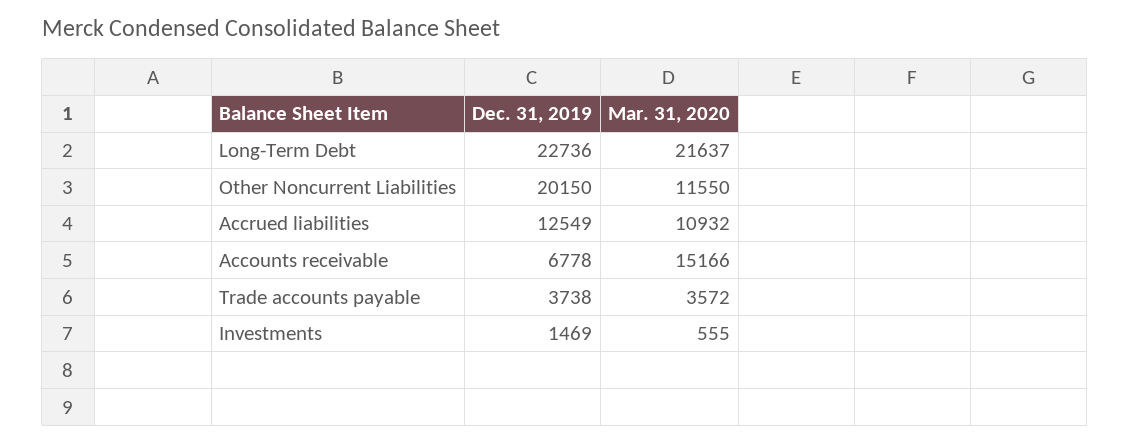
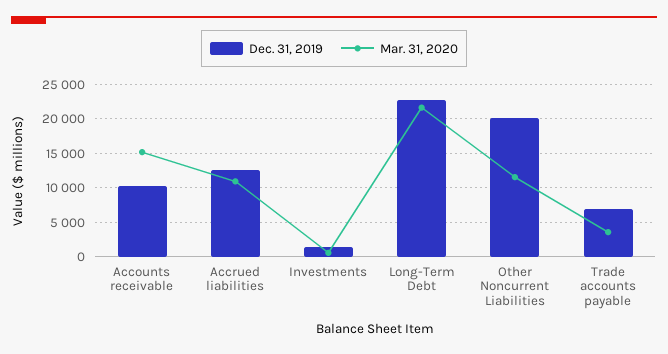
  {
    "Dec. 31, 2019": {
      "Long-Term Debt": 22736,
      "Other Noncurrent Liabilities": 20150,
      "Accrued liabilities": 12549,
-     "Accounts receivable": 6778,
+     "Accounts receivable": 10000,
-     "Trade accounts payable": 3738,
+     "Trade accounts payable": 7000,
      "Investments": 1469
    },
    "Mar. 31, 2020": {
      "Long-Term Debt": 21637,
      "Other Noncurrent Liabilities": 11550,
      "Accrued liabilities": 10932,
      "Accounts receivable": 15166,
      "Trade accounts payable": 3572,
      "Investments": 555
    }
  }

